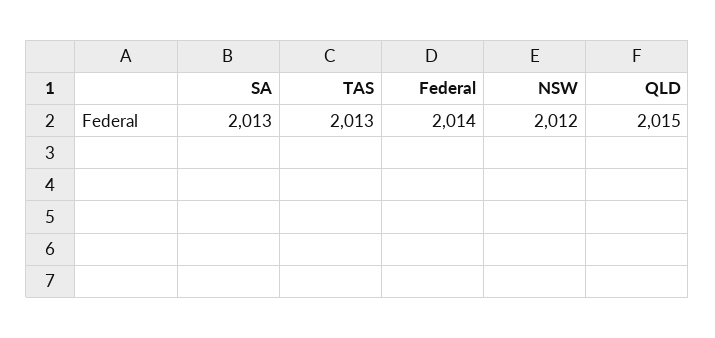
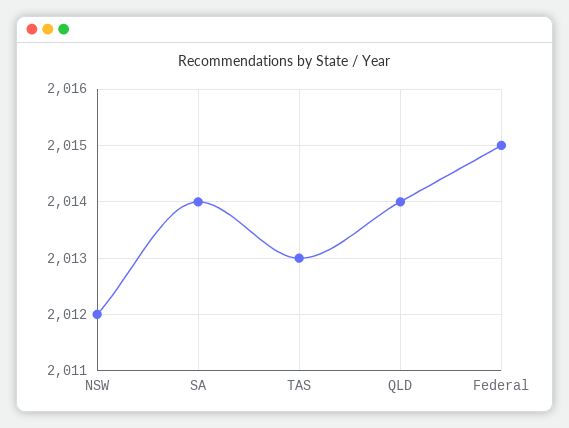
  {
-   "SA": 2013,
+   "SA": 2014,
    "TAS": 2013,
-   "Federal": 2014,
+   "Federal": 2015,
    "NSW": 2012,
-   "QLD": 2015
+   "QLD": 2014
  }

